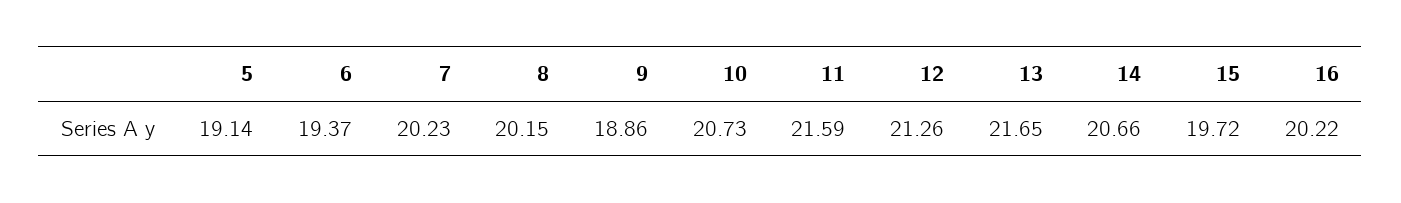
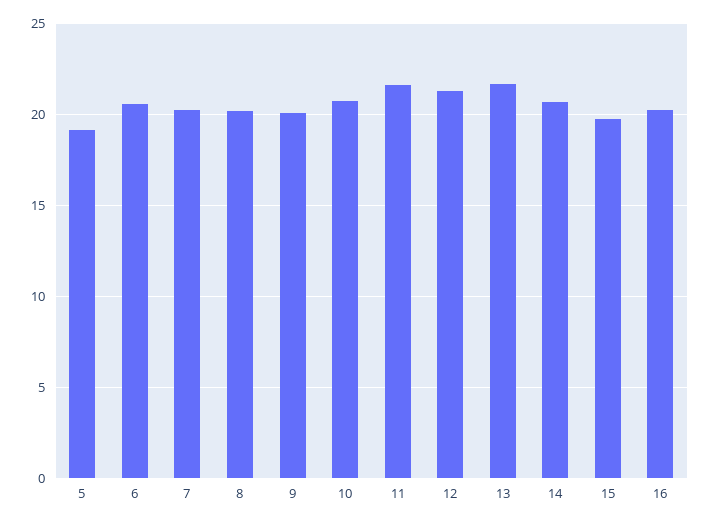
  {
    "5": 19.14,
-   "6": 19.37,
+   "6": 20.5,
    "7": 20.23,
    "8": 20.15,
-   "9": 18.86,
+   "9": 20,
    "10": 20.73,
    "11": 21.59,
    "12": 21.26,
    "13": 21.65,
    "14": 20.66,
    "15": 19.72,
    "16": 20.22
  }

